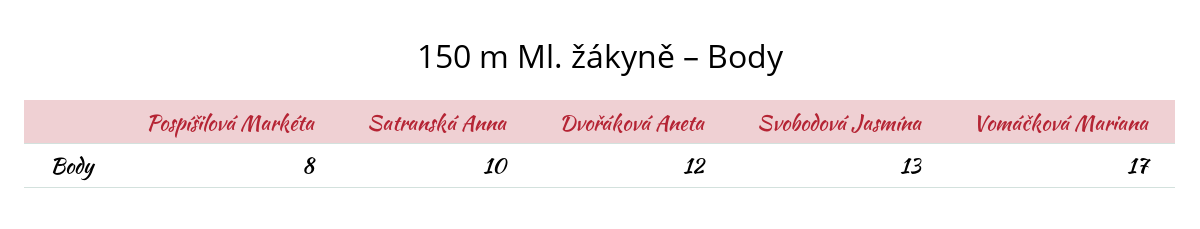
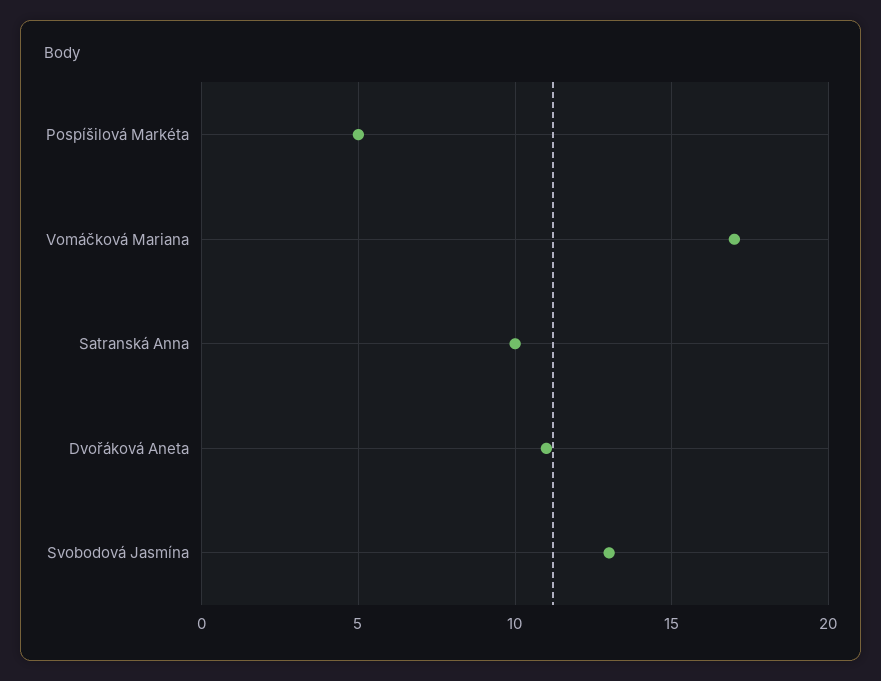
  {
-   "Pospíšilová Markéta": 8,
+   "Pospíšilová Markéta": 5,
    "Satranská Anna": 10,
-   "Dvořáková Aneta": 12,
+   "Dvořáková Aneta": 11,
    "Svobodová Jasmína": 13,
    "Vomáčková Mariana": 17
  }

